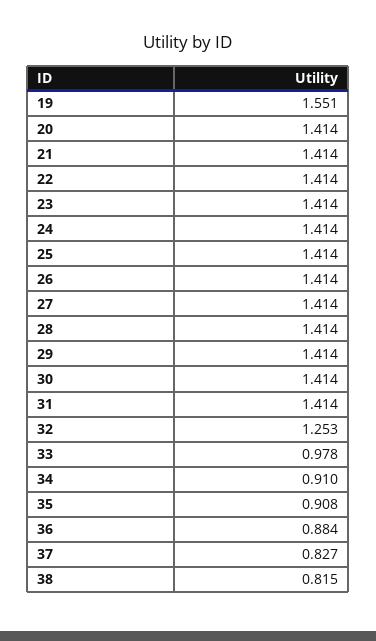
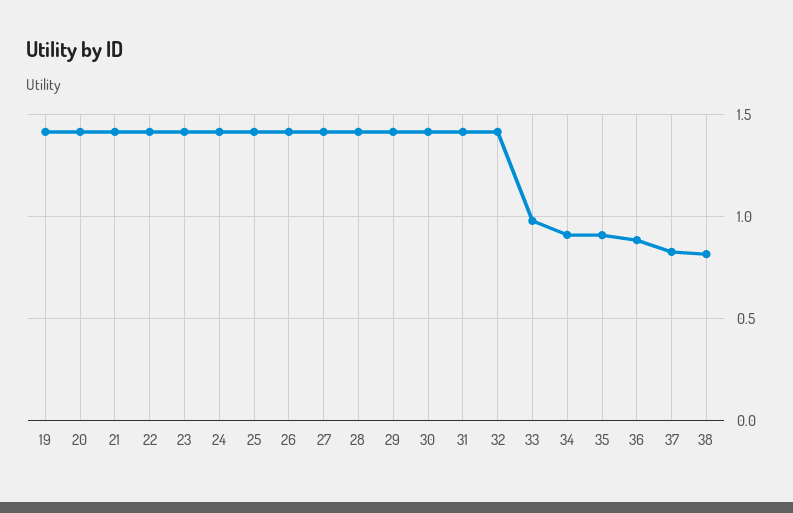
  {
-   "19": 1.551,
+   "19": 1.4,
    "20": 1.414,
    "21": 1.414,
    "22": 1.414,
    "23": 1.414,
    "24": 1.414,
    "25": 1.414,
    "26": 1.414,
    "27": 1.414,
    "28": 1.414,
    "29": 1.414,
    "30": 1.414,
    "31": 1.414,
-   "32": 1.253,
+   "32": 1.4,
    "33": 0.978,
    "34": 0.91,
    "35": 0.908,
    "36": 0.884,
    "37": 0.827,
    "38": 0.815
  }

